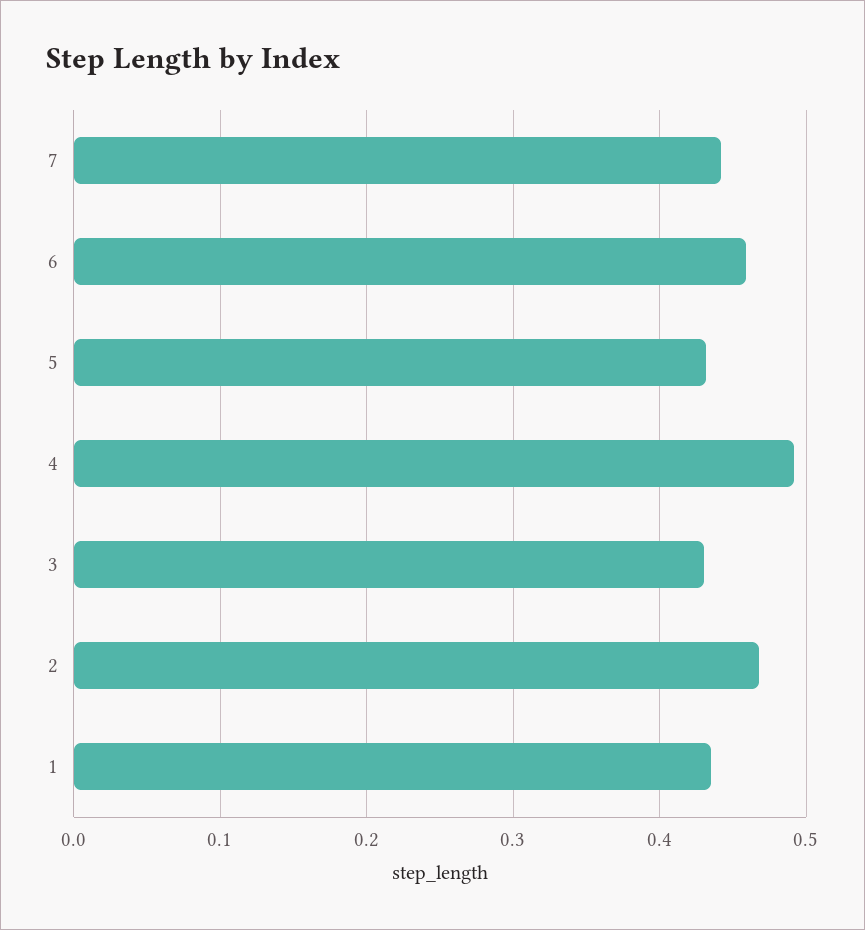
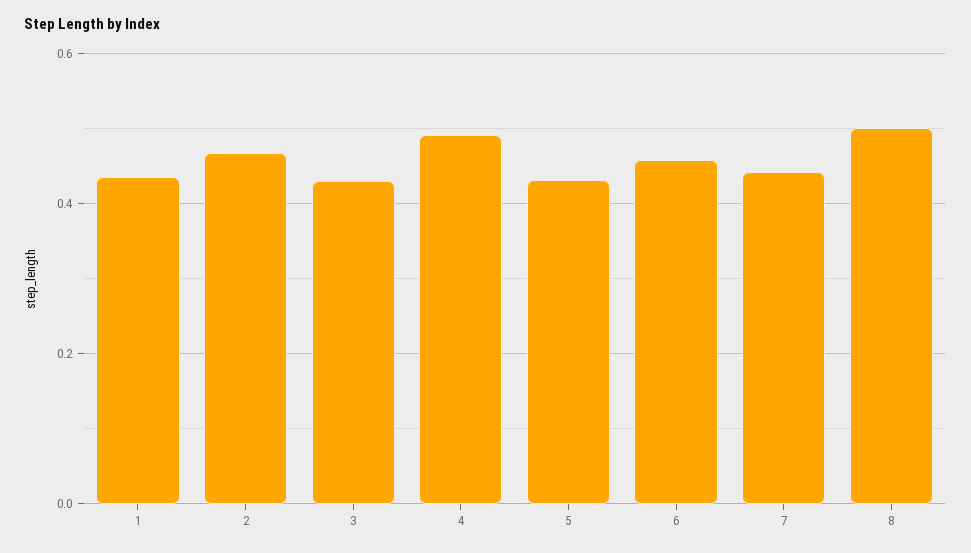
  {
    "7": 0.44,
    "6": 0.46,
    "5": 0.43,
    "4": 0.49,
    "3": 0.43,
    "2": 0.47,
-   "1": 0.44
+   "1": 0.44,
+   "8": 0.5
  }

